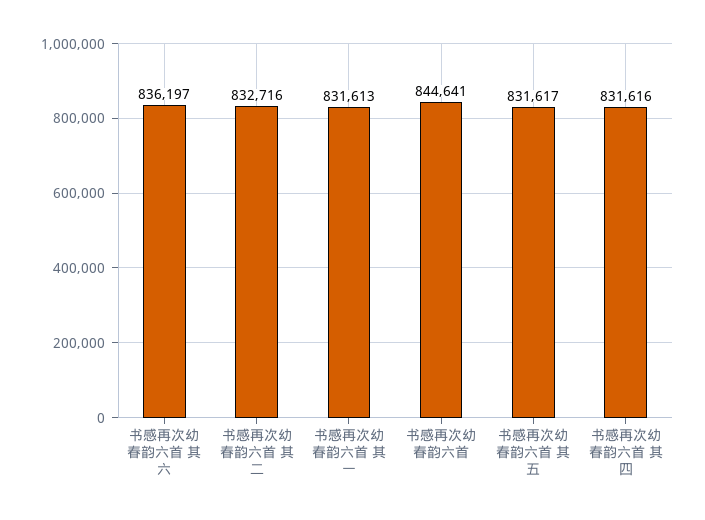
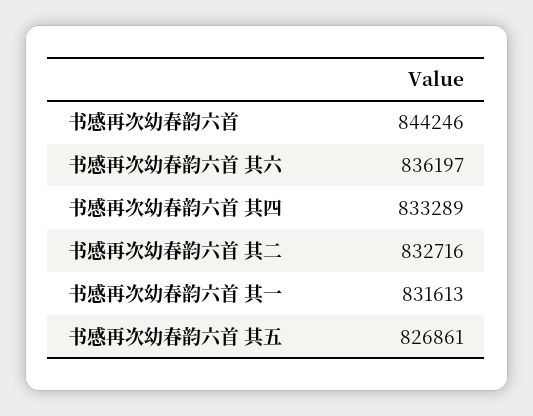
  {
    "书感再次幼春韵六首 其六": 836197,
    "书感再次幼春韵六首 其二": 832716,
    "书感再次幼春韵六首 其一": 831613,
-   "书感再次幼春韵六首": 844641,
+   "书感再次幼春韵六首": 844246,
-   "书感再次幼春韵六首 其五": 831617,
+   "书感再次幼春韵六首 其五": 826861,
-   "书感再次幼春韵六首 其四": 831616
+   "书感再次幼春韵六首 其四": 833289
  }

